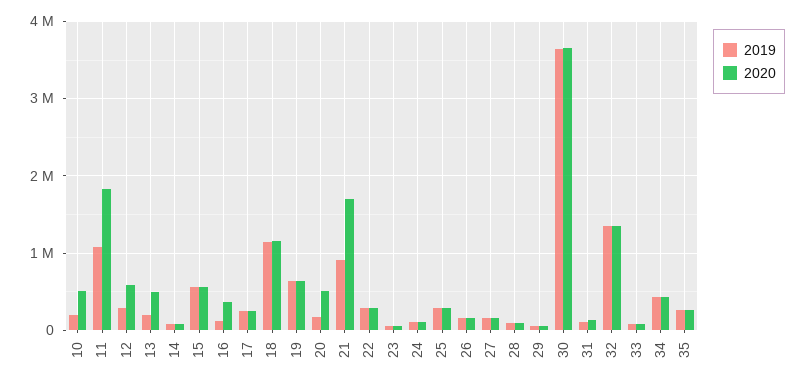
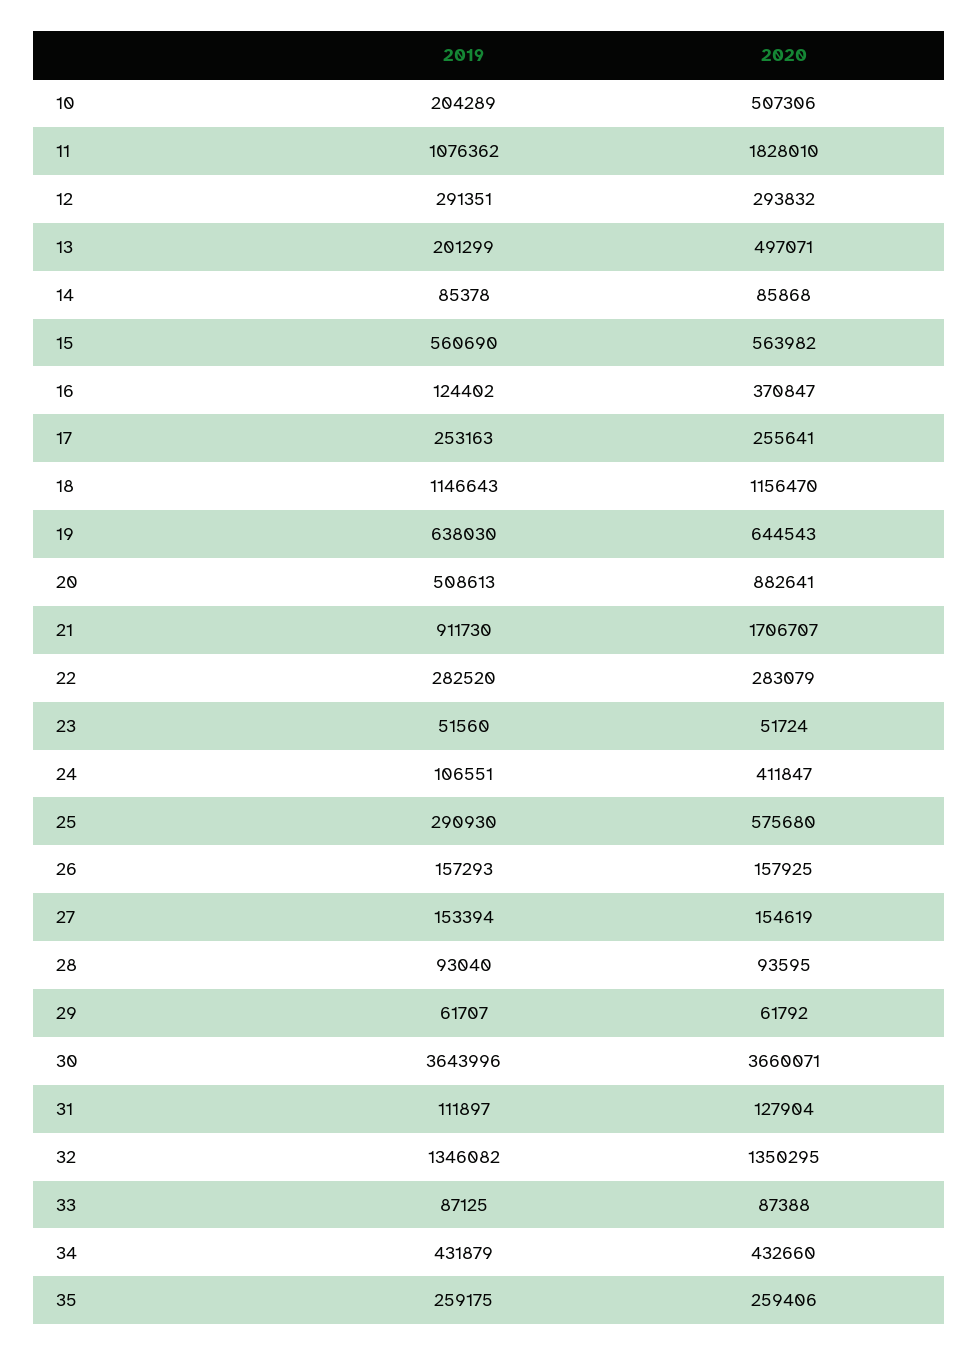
  {
    "2019": {
      "10": 204289,
      "11": 1076362,
      "12": 291351,
      "13": 201299,
      "14": 85378,
      "15": 560690,
      "16": 124402,
      "17": 253163,
      "18": 1146643,
      "19": 638030,
-     "20": 200000,
+     "20": 508613,
      "21": 911730,
      "22": 282520,
      "23": 51560,
      "24": 106551,
      "25": 290930,
      "26": 157293,
      "27": 153394,
      "28": 93040,
      "29": 61707,
      "30": 3643996,
      "31": 111897,
      "32": 1346082,
      "33": 87125,
      "34": 431879,
      "35": 259175
    },
    "2020": {
      "10": 507306,
      "11": 1828010,
-     "12": 600000,
+     "12": 293832,
      "13": 497071,
      "14": 85868,
      "15": 563982,
      "16": 370847,
      "17": 255641,
      "18": 1156470,
      "19": 644543,
-     "20": 500000,
+     "20": 882641,
      "21": 1706707,
      "22": 283079,
      "23": 51724,
-     "24": 100000,
+     "24": 411847,
-     "25": 300000,
+     "25": 575680,
      "26": 157925,
      "27": 154619,
      "28": 93595,
      "29": 61792,
      "30": 3660071,
      "31": 127904,
      "32": 1350295,
      "33": 87388,
      "34": 432660,
      "35": 259406
    }
  }

